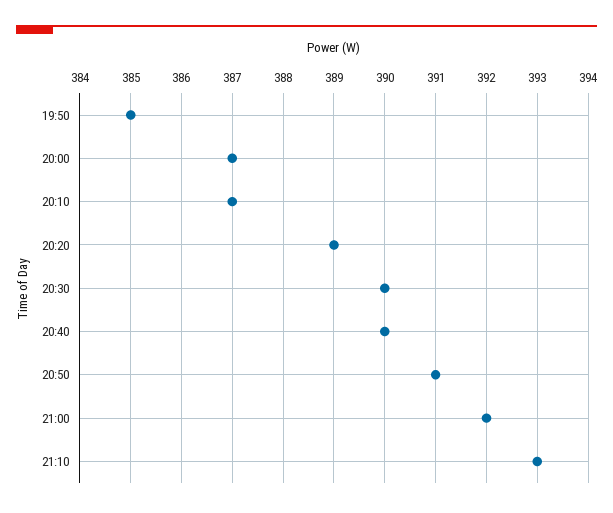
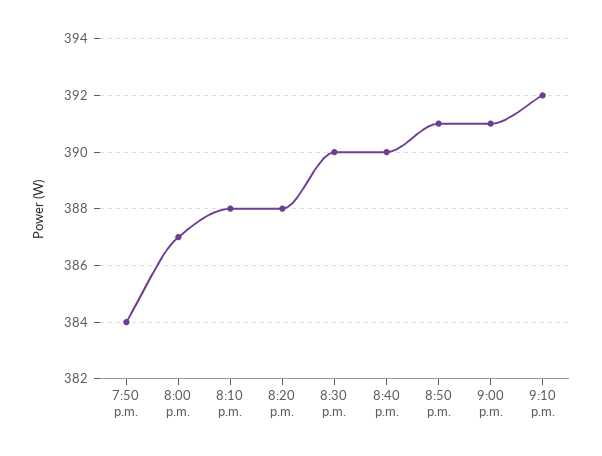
  {
-   "19:50": 385,
+   "19:50": 384,
    "20:00": 387,
-   "20:10": 387,
+   "20:10": 388,
-   "20:20": 389,
+   "20:20": 388,
    "20:30": 390,
    "20:40": 390,
    "20:50": 391,
-   "21:00": 392,
+   "21:00": 391,
-   "21:10": 393
+   "21:10": 392
  }

